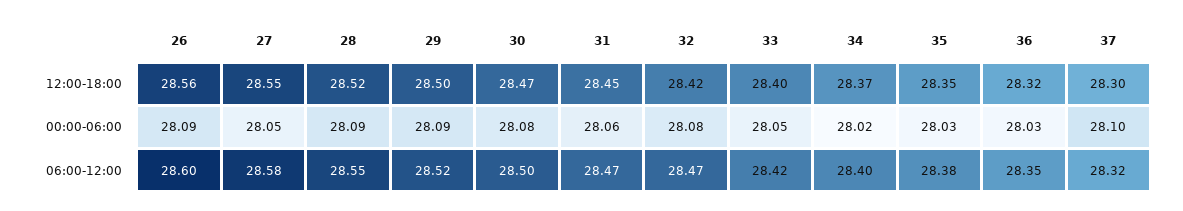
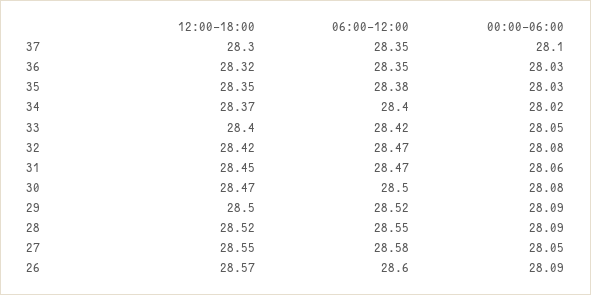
  {
    "26": {
-     "12:00-18:00": 28.56,
+     "12:00-18:00": 28.57,
      "00:00-06:00": 28.09,
      "06:00-12:00": 28.6
    },
    "27": {
      "12:00-18:00": 28.55,
      "00:00-06:00": 28.05,
      "06:00-12:00": 28.58
    },
    "28": {
      "12:00-18:00": 28.52,
      "00:00-06:00": 28.09,
      "06:00-12:00": 28.55
    },
    "29": {
      "12:00-18:00": 28.5,
      "00:00-06:00": 28.09,
      "06:00-12:00": 28.52
    },
    "30": {
      "12:00-18:00": 28.47,
      "00:00-06:00": 28.08,
      "06:00-12:00": 28.5
    },
    "31": {
      "12:00-18:00": 28.45,
      "00:00-06:00": 28.06,
      "06:00-12:00": 28.47
    },
    "32": {
      "12:00-18:00": 28.42,
      "00:00-06:00": 28.08,
      "06:00-12:00": 28.47
    },
    "33": {
      "12:00-18:00": 28.4,
      "00:00-06:00": 28.05,
      "06:00-12:00": 28.42
    },
    "34": {
      "12:00-18:00": 28.37,
      "00:00-06:00": 28.02,
      "06:00-12:00": 28.4
    },
    "35": {
      "12:00-18:00": 28.35,
      "00:00-06:00": 28.03,
      "06:00-12:00": 28.38
    },
    "36": {
      "12:00-18:00": 28.32,
      "00:00-06:00": 28.03,
      "06:00-12:00": 28.35
    },
    "37": {
      "12:00-18:00": 28.3,
      "00:00-06:00": 28.1,
-     "06:00-12:00": 28.32
+     "06:00-12:00": 28.35
    }
  }

